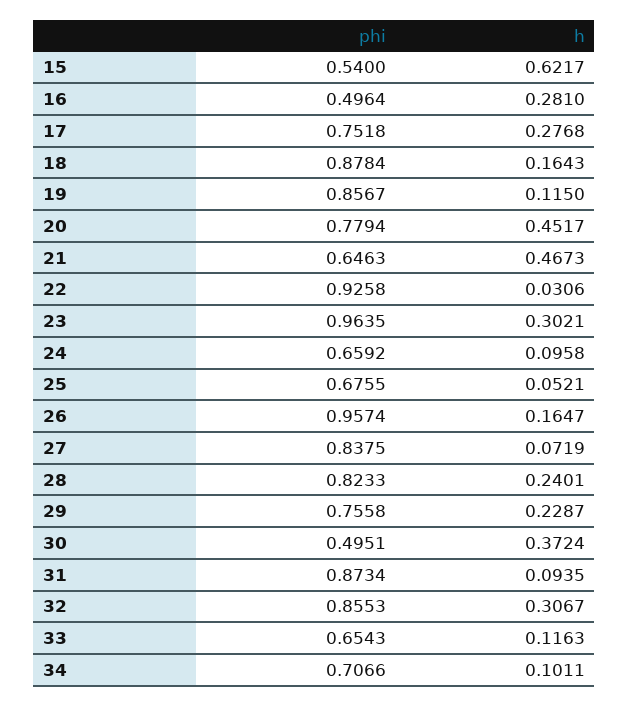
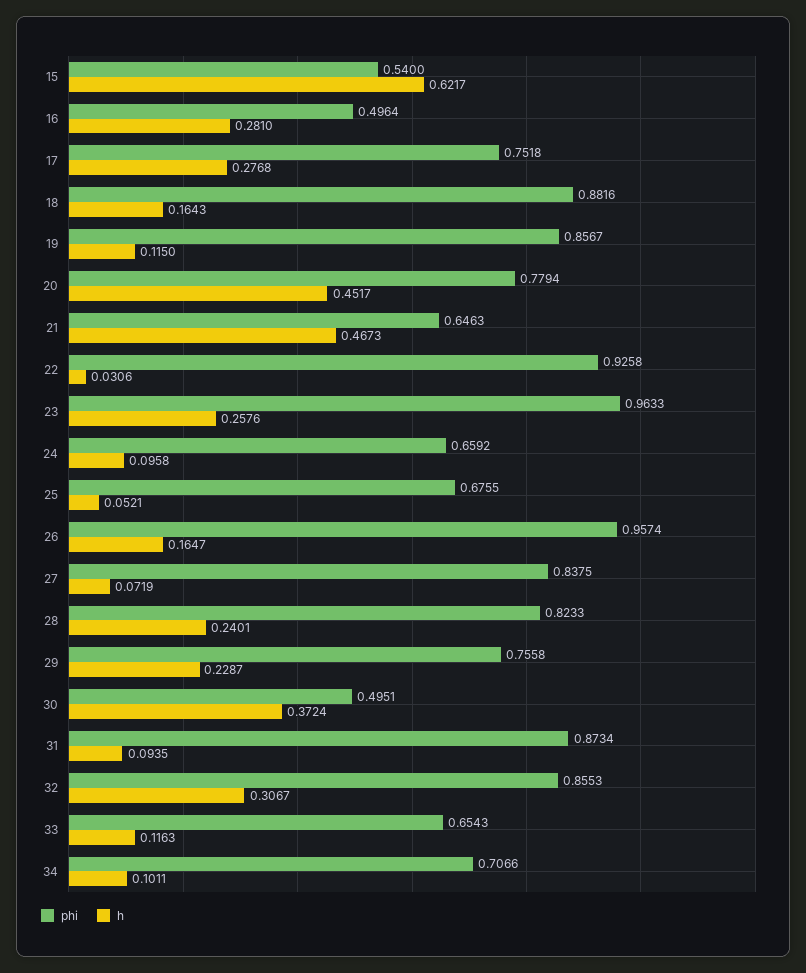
  {
    "phi": {
      "15": 0.54,
      "16": 0.4964,
      "17": 0.7518,
-     "18": 0.8784,
+     "18": 0.8816,
      "19": 0.8567,
      "20": 0.7794,
      "21": 0.6463,
      "22": 0.9258,
-     "23": 0.9635,
+     "23": 0.9633,
      "24": 0.6592,
      "25": 0.6755,
      "26": 0.9574,
      "27": 0.8375,
      "28": 0.8233,
      "29": 0.7558,
      "30": 0.4951,
      "31": 0.8734,
      "32": 0.8553,
      "33": 0.6543,
      "34": 0.7066
    },
    "h": {
      "15": 0.6217,
      "16": 0.281,
      "17": 0.2768,
      "18": 0.1643,
      "19": 0.115,
      "20": 0.4517,
      "21": 0.4673,
      "22": 0.0306,
-     "23": 0.3021,
+     "23": 0.2576,
      "24": 0.0958,
      "25": 0.0521,
      "26": 0.1647,
      "27": 0.0719,
      "28": 0.2401,
      "29": 0.2287,
      "30": 0.3724,
      "31": 0.0935,
      "32": 0.3067,
      "33": 0.1163,
      "34": 0.1011
    }
  }

